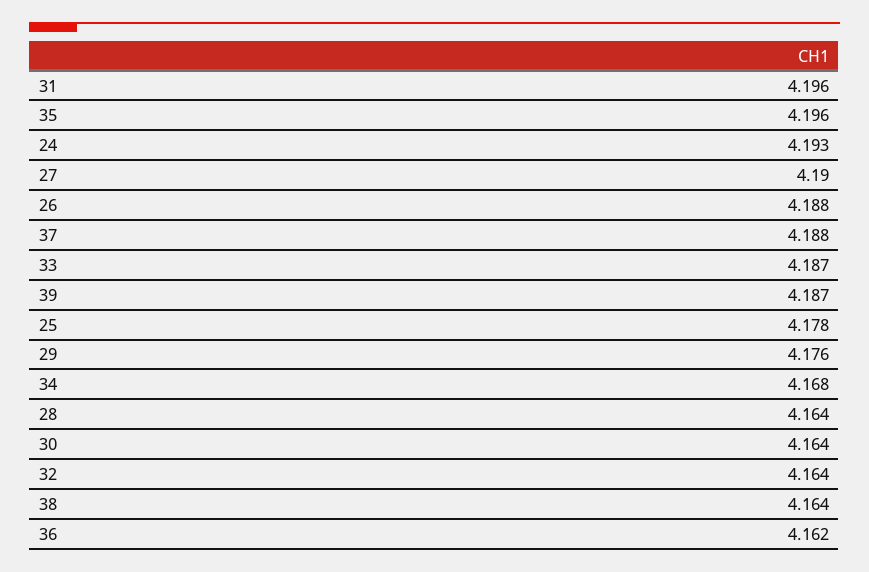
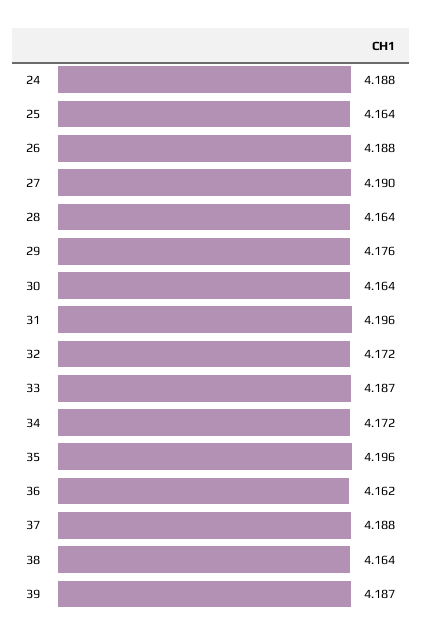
  {
    "31": 4.196,
    "35": 4.196,
-   "24": 4.193,
+   "24": 4.188,
    "27": 4.19,
    "26": 4.188,
    "37": 4.188,
    "33": 4.187,
    "39": 4.187,
-   "25": 4.178,
+   "25": 4.164,
    "29": 4.176,
-   "34": 4.168,
+   "34": 4.172,
    "28": 4.164,
    "30": 4.164,
-   "32": 4.164,
+   "32": 4.172,
    "38": 4.164,
    "36": 4.162
  }

